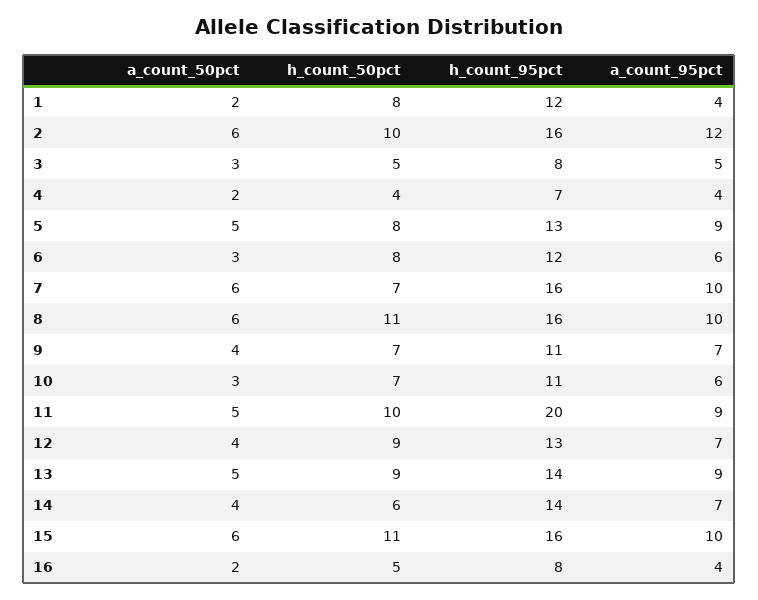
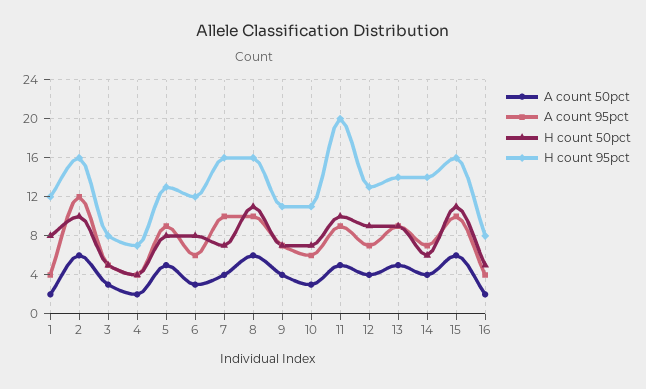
  {
    "a_count_50pct": {
      "1": 2,
      "2": 6,
      "3": 3,
      "4": 2,
      "5": 5,
      "6": 3,
-     "7": 6,
+     "7": 4,
      "8": 6,
      "9": 4,
      "10": 3,
      "11": 5,
      "12": 4,
      "13": 5,
      "14": 4,
      "15": 6,
      "16": 2
    },
    "h_count_50pct": {
      "1": 8,
      "2": 10,
      "3": 5,
      "4": 4,
      "5": 8,
      "6": 8,
      "7": 7,
      "8": 11,
      "9": 7,
      "10": 7,
      "11": 10,
      "12": 9,
      "13": 9,
      "14": 6,
      "15": 11,
      "16": 5
    },
    "h_count_95pct": {
      "1": 12,
      "2": 16,
      "3": 8,
      "4": 7,
      "5": 13,
      "6": 12,
      "7": 16,
      "8": 16,
      "9": 11,
      "10": 11,
      "11": 20,
      "12": 13,
      "13": 14,
      "14": 14,
      "15": 16,
      "16": 8
    },
    "a_count_95pct": {
      "1": 4,
      "2": 12,
      "3": 5,
      "4": 4,
      "5": 9,
      "6": 6,
      "7": 10,
      "8": 10,
      "9": 7,
      "10": 6,
      "11": 9,
      "12": 7,
      "13": 9,
      "14": 7,
      "15": 10,
      "16": 4
    }
  }

